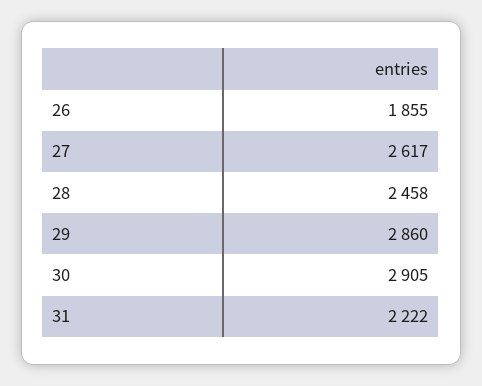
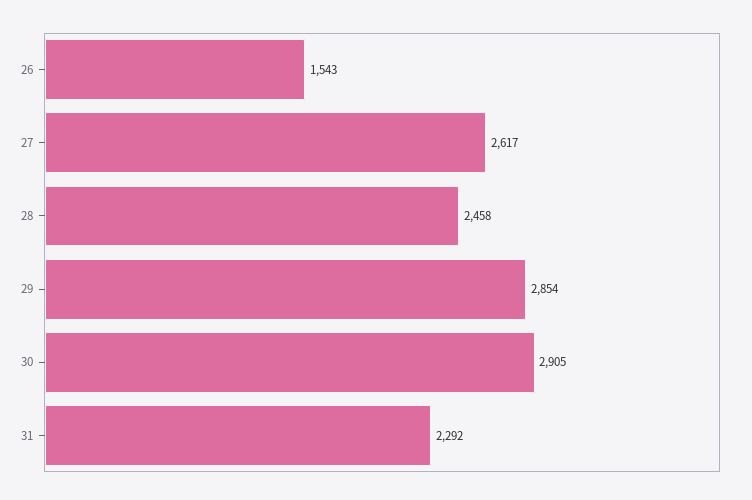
  {
-   "26": 1855,
+   "26": 1543,
    "27": 2617,
    "28": 2458,
-   "29": 2860,
+   "29": 2854,
    "30": 2905,
-   "31": 2222
+   "31": 2292
  }

